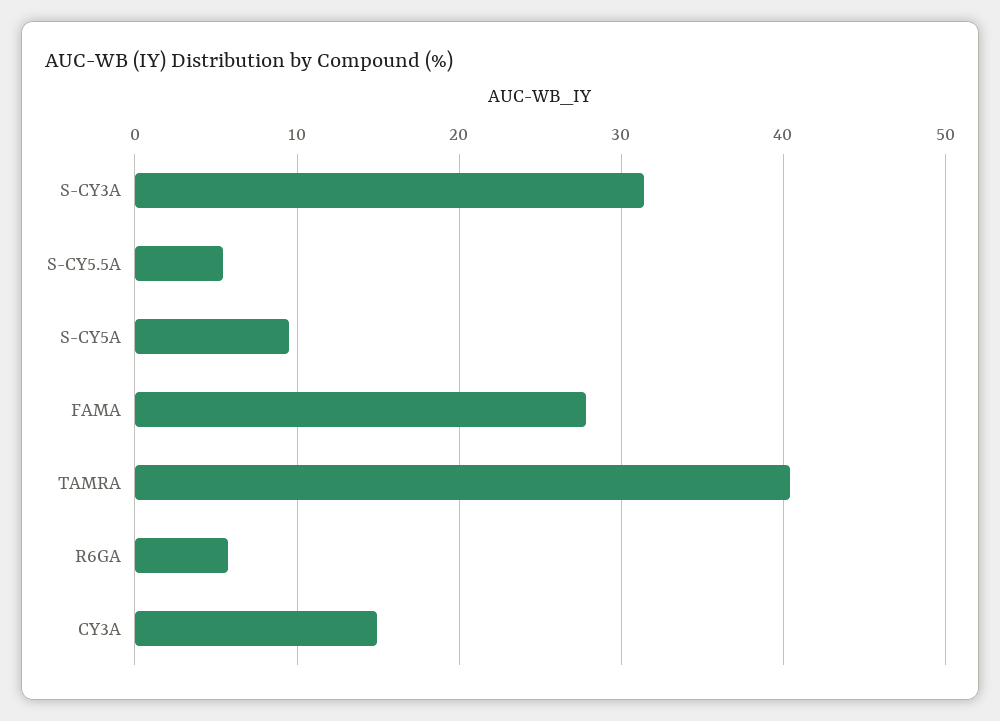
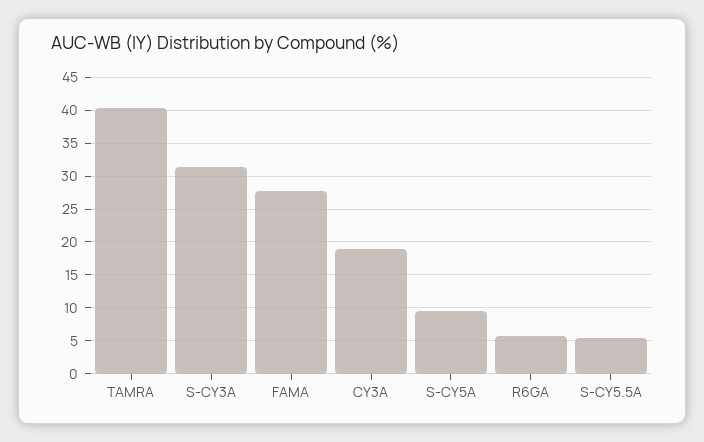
  {
    "S-CY3A": 31,
    "S-CY5.5A": 5,
    "S-CY5A": 9,
    "FAMA": 28,
    "TAMRA": 40,
    "R6GA": 6,
-   "CY3A": 15
+   "CY3A": 19
  }

